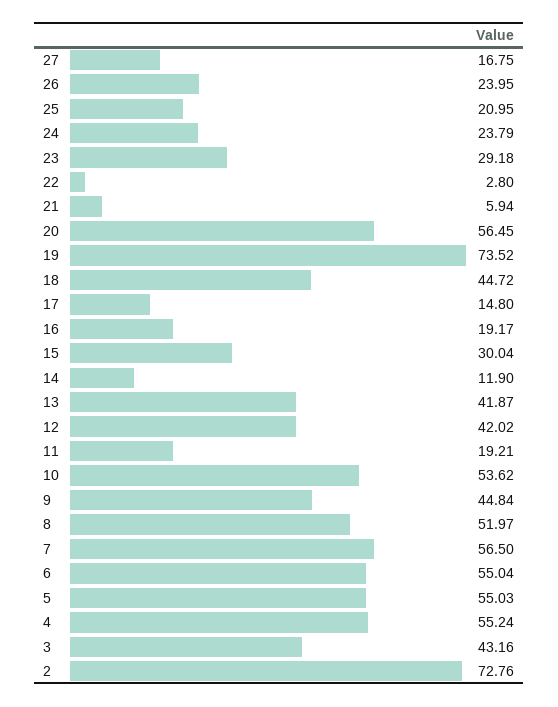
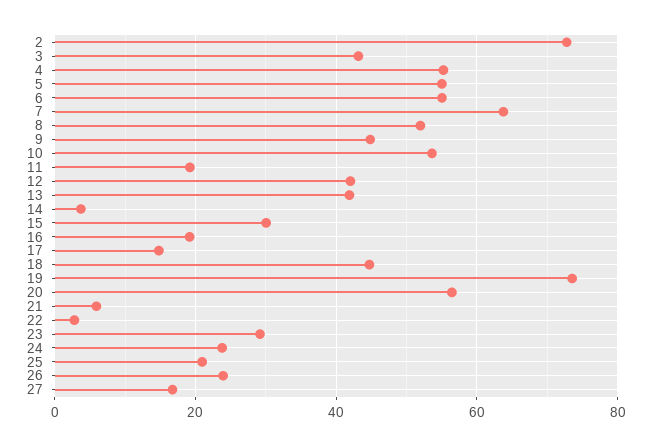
  {
    "27": 16.75,
    "26": 23.95,
    "25": 20.95,
    "24": 23.79,
    "23": 29.18,
    "22": 2.8,
    "21": 5.94,
    "20": 56.45,
    "19": 73.52,
    "18": 44.72,
    "17": 14.8,
    "16": 19.17,
    "15": 30.04,
-   "14": 11.9,
+   "14": 4,
    "13": 41.87,
    "12": 42.02,
    "11": 19.21,
    "10": 53.62,
    "9": 44.84,
    "8": 51.97,
-   "7": 56.5,
+   "7": 64,
    "6": 55.04,
    "5": 55.03,
    "4": 55.24,
    "3": 43.16,
    "2": 72.76
  }

